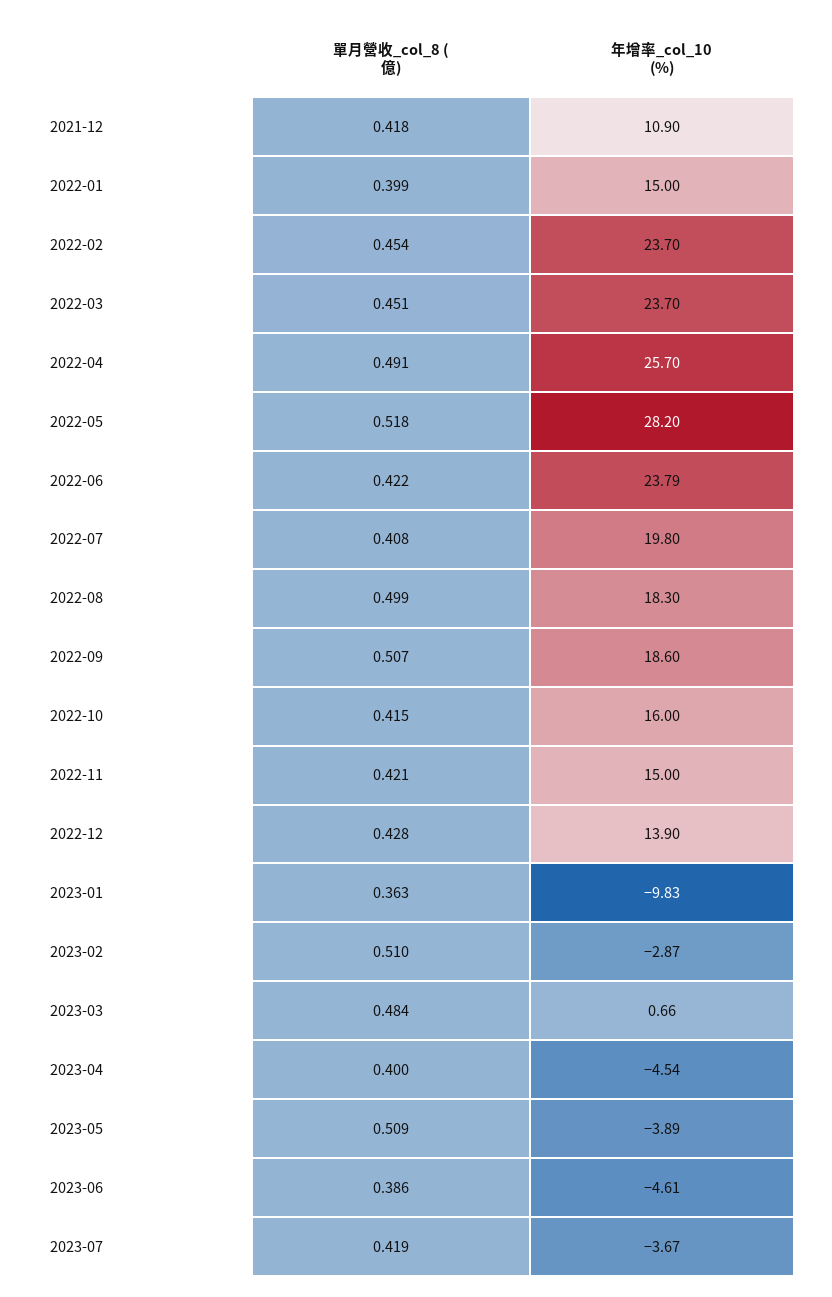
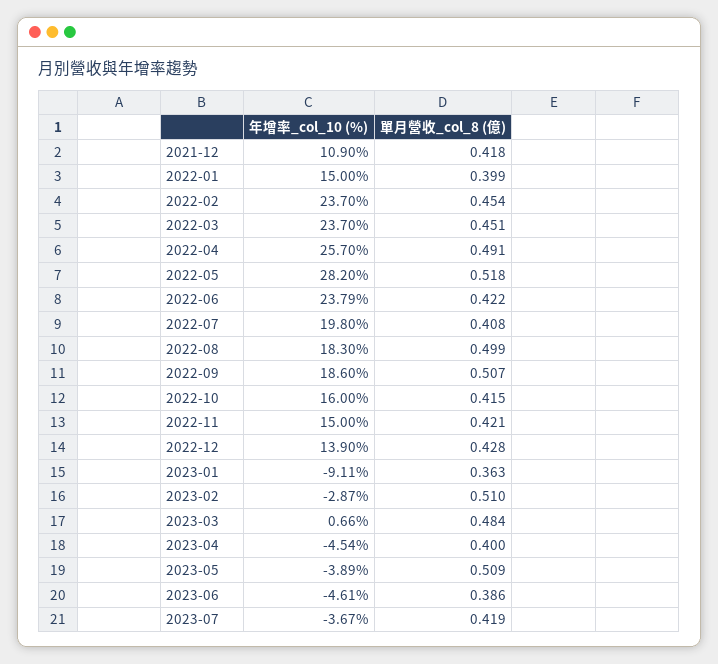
  {
    "單月營收_col_8 (億)": {
      "2021-12": 0.418,
      "2022-01": 0.399,
      "2022-02": 0.454,
      "2022-03": 0.451,
      "2022-04": 0.491,
      "2022-05": 0.518,
      "2022-06": 0.422,
      "2022-07": 0.408,
      "2022-08": 0.499,
      "2022-09": 0.507,
      "2022-10": 0.415,
      "2022-11": 0.421,
      "2022-12": 0.428,
      "2023-01": 0.363,
      "2023-02": 0.51,
      "2023-03": 0.484,
      "2023-04": 0.4,
      "2023-05": 0.509,
      "2023-06": 0.386,
      "2023-07": 0.419
    },
    "年增率_col_10 (%)": {
      "2021-12": 10.9,
      "2022-01": 15,
      "2022-02": 23.7,
      "2022-03": 23.7,
      "2022-04": 25.7,
      "2022-05": 28.2,
      "2022-06": 23.79,
      "2022-07": 19.8,
      "2022-08": 18.3,
      "2022-09": 18.6,
      "2022-10": 16,
      "2022-11": 15,
      "2022-12": 13.9,
-     "2023-01": -9.83,
+     "2023-01": -9.11,
      "2023-02": -2.87,
      "2023-03": 0.66,
      "2023-04": -4.54,
      "2023-05": -3.89,
      "2023-06": -4.61,
      "2023-07": -3.67
    }
  }

